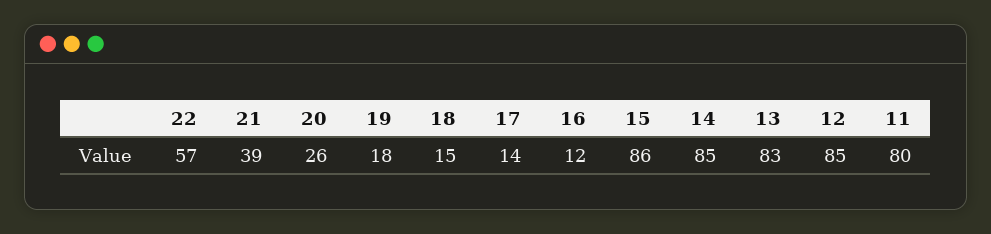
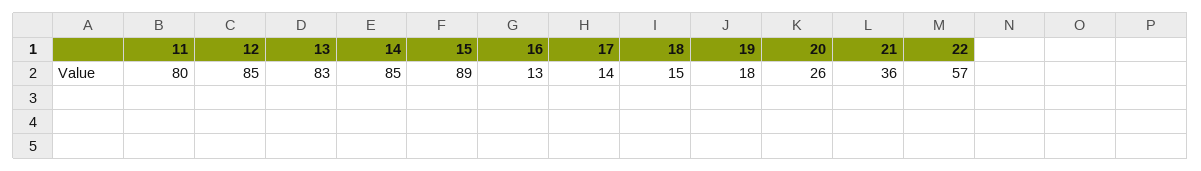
  {
    "22": 57,
-   "21": 39,
+   "21": 36,
    "20": 26,
    "19": 18,
    "18": 15,
    "17": 14,
-   "16": 12,
+   "16": 13,
-   "15": 86,
+   "15": 89,
    "14": 85,
    "13": 83,
    "12": 85,
    "11": 80
  }

